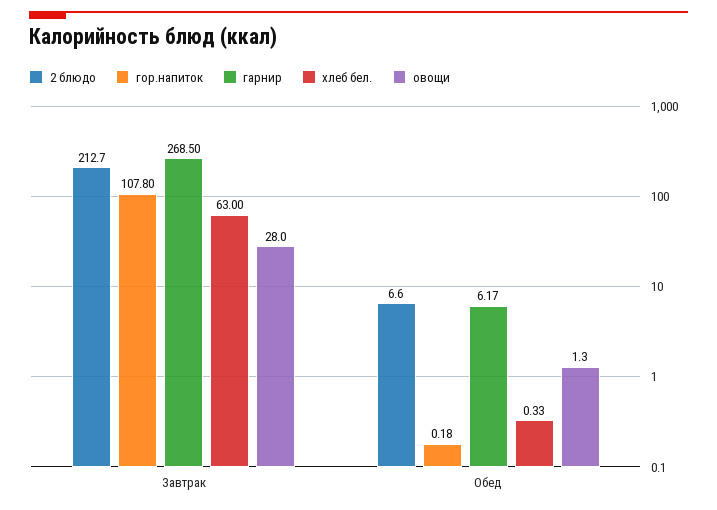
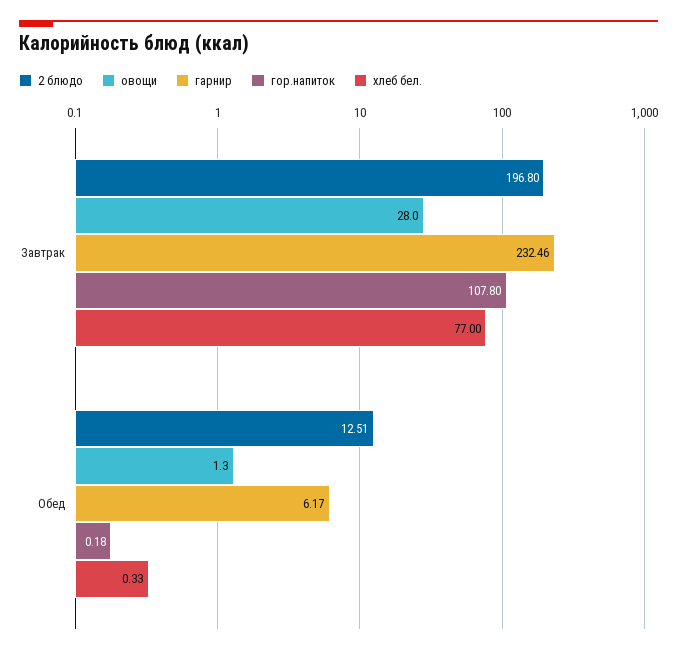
  {
    "2 блюдо": {
-     "Завтрак": 212.7,
+     "Завтрак": 196.8,
-     "Обед": 6.6
+     "Обед": 12.51
    },
    "гор.напиток": {
      "Завтрак": 107.8,
      "Обед": 0.18
    },
    "гарнир": {
-     "Завтрак": 268.5,
+     "Завтрак": 232.46,
      "Обед": 6.17
    },
    "хлеб бел.": {
-     "Завтрак": 63,
+     "Завтрак": 77,
      "Обед": 0.33
    },
    "овощи": {
      "Завтрак": 28,
      "Обед": 1.3
    }
  }

